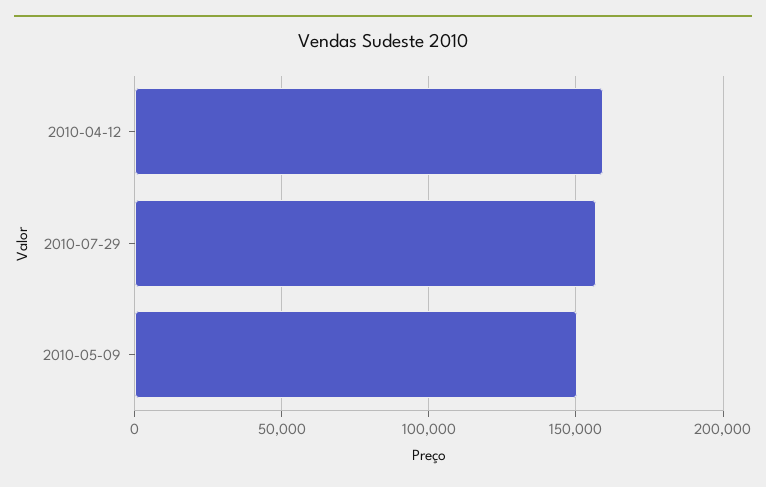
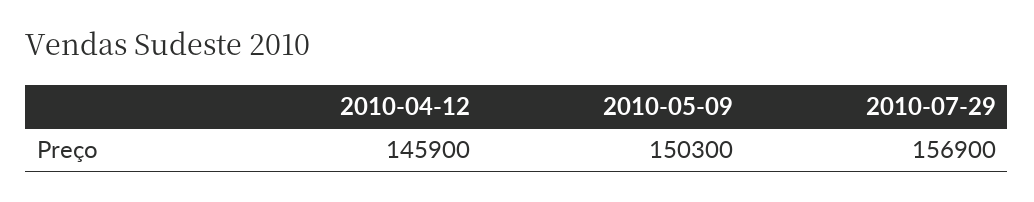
  {
-   "2010-04-12": 160000,
+   "2010-04-12": 145900,
    "2010-07-29": 156900,
    "2010-05-09": 150300
  }

